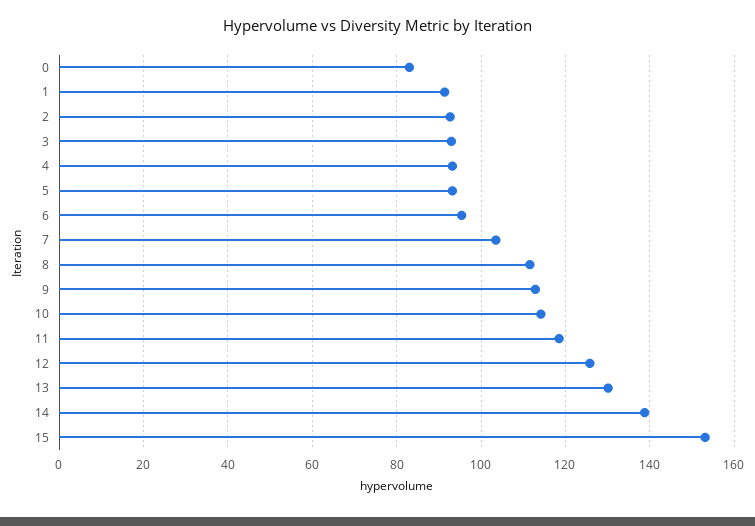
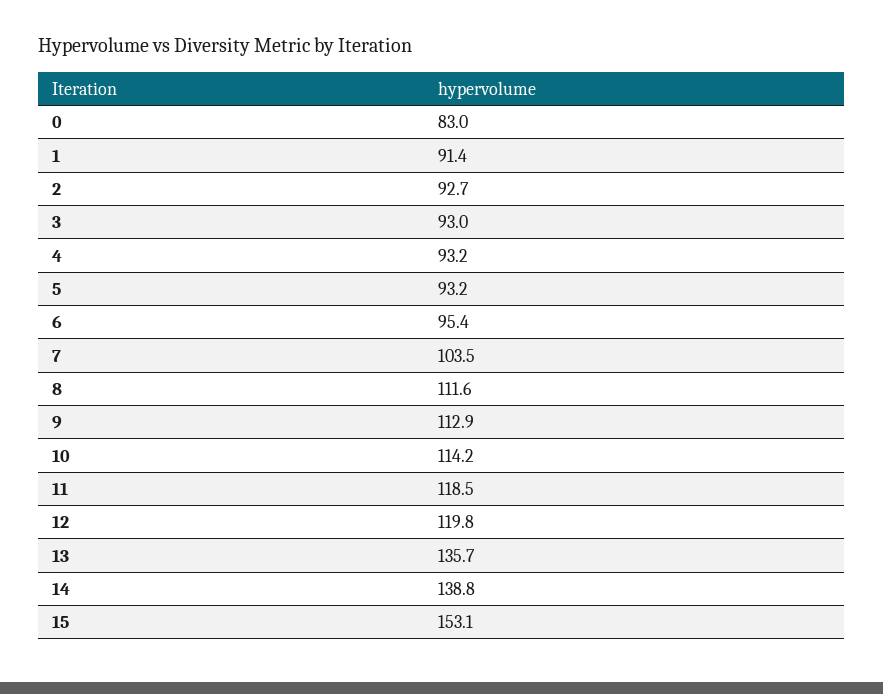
  {
    "0": 83,
    "1": 91.4,
    "2": 92.7,
    "3": 93,
    "4": 93.2,
    "5": 93.2,
    "6": 95.4,
    "7": 103.5,
    "8": 111.6,
    "9": 112.9,
    "10": 114.2,
    "11": 118.5,
-   "12": 126,
+   "12": 119.8,
-   "13": 130,
+   "13": 135.7,
    "14": 138.8,
    "15": 153.1
  }

